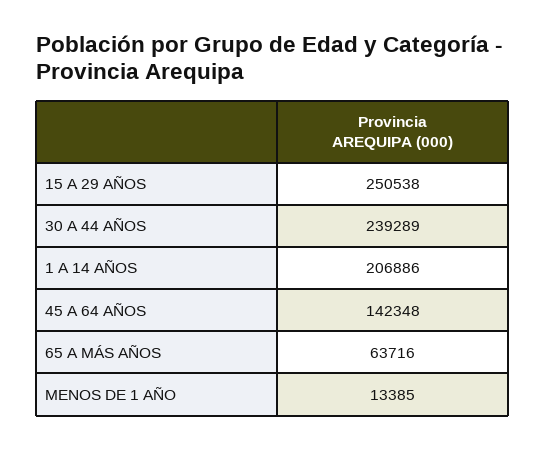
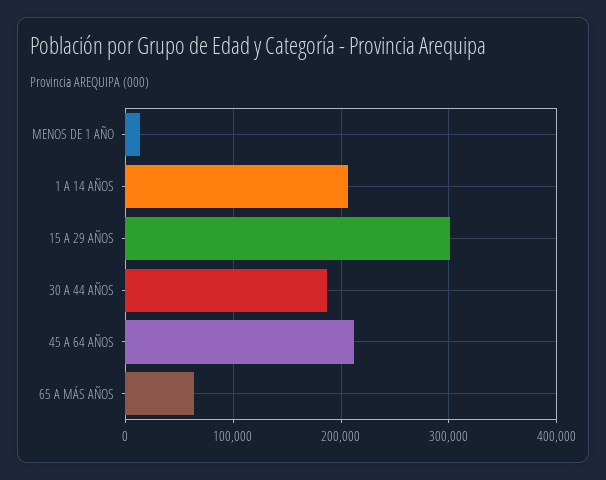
  {
-   "15 A 29 AÑOS": 250538,
+   "15 A 29 AÑOS": 300000,
-   "30 A 44 AÑOS": 239289,
+   "30 A 44 AÑOS": 190000,
    "1 A 14 AÑOS": 206886,
-   "45 A 64 AÑOS": 142348,
+   "45 A 64 AÑOS": 210000,
    "65 A MÁS AÑOS": 63716,
    "MENOS DE 1 AÑO": 13385
  }

